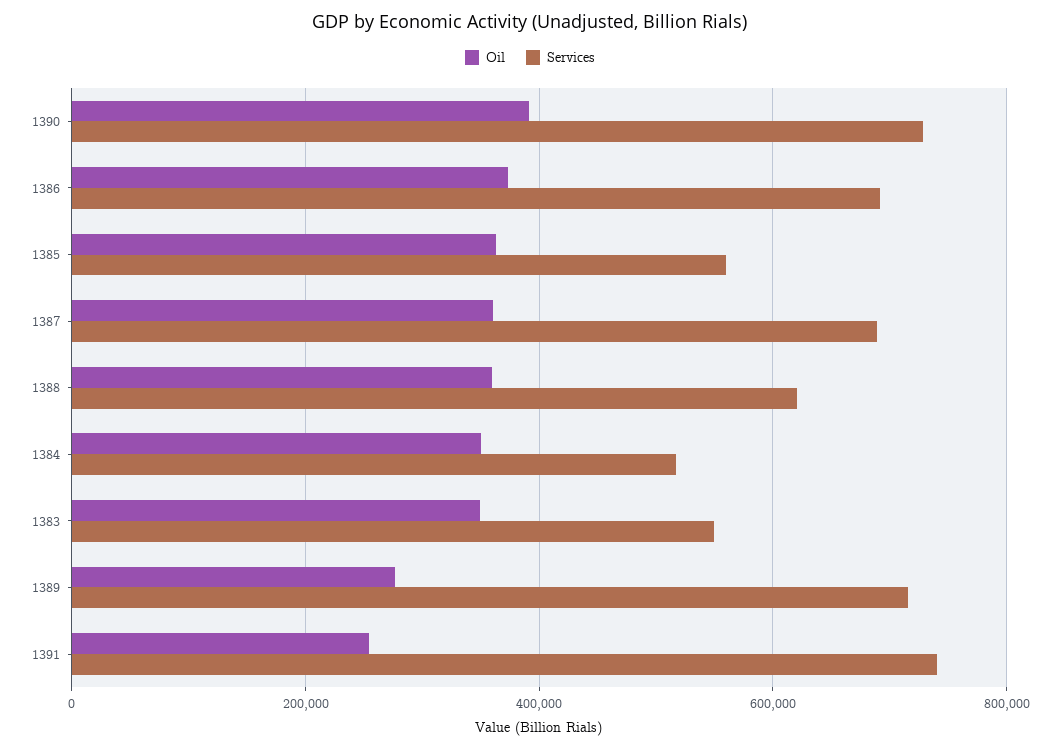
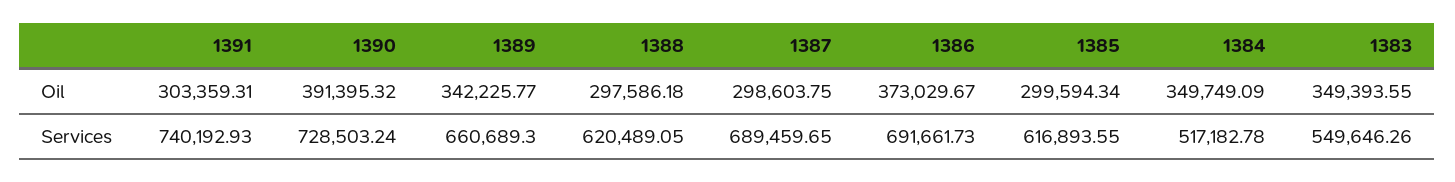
  {
    "Oil": {
      "1390": 391395.32,
      "1386": 373029.67,
-     "1385": 360000,
+     "1385": 299594.34,
-     "1387": 360000,
+     "1387": 298603.75,
-     "1388": 360000,
+     "1388": 297586.18,
      "1384": 349749.09,
      "1383": 349393.55,
-     "1389": 280000,
+     "1389": 342225.77,
-     "1391": 260000
+     "1391": 303359.31
    },
    "Services": {
      "1390": 728503.24,
      "1386": 691661.73,
-     "1385": 560000,
+     "1385": 616893.55,
      "1387": 689459.65,
      "1388": 620489.05,
      "1384": 517182.78,
      "1383": 549646.26,
-     "1389": 720000,
+     "1389": 660689.3,
      "1391": 740192.93
    }
  }

